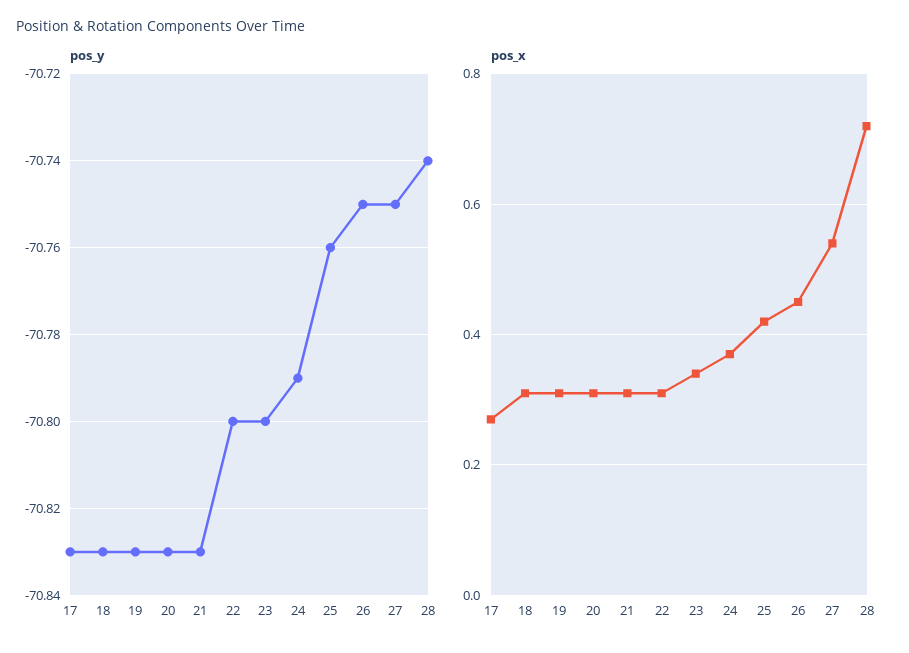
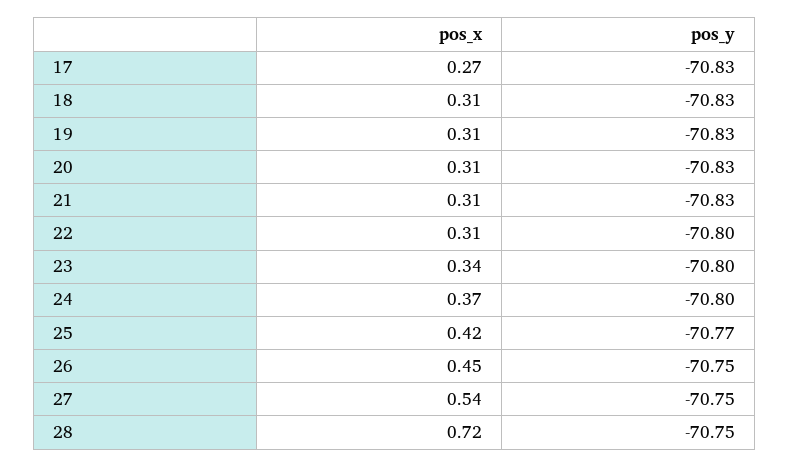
  {
    "pos_y": {
      "17": -70.83,
      "18": -70.83,
      "19": -70.83,
      "20": -70.83,
      "21": -70.83,
      "22": -70.8,
      "23": -70.8,
-     "24": -70.79,
+     "24": -70.8,
-     "25": -70.76,
+     "25": -70.77,
      "26": -70.75,
      "27": -70.75,
-     "28": -70.74
+     "28": -70.75
    },
    "pos_x": {
      "17": 0.27,
      "18": 0.31,
      "19": 0.31,
      "20": 0.31,
      "21": 0.31,
      "22": 0.31,
      "23": 0.34,
      "24": 0.37,
      "25": 0.42,
      "26": 0.45,
      "27": 0.54,
      "28": 0.72
    }
  }

